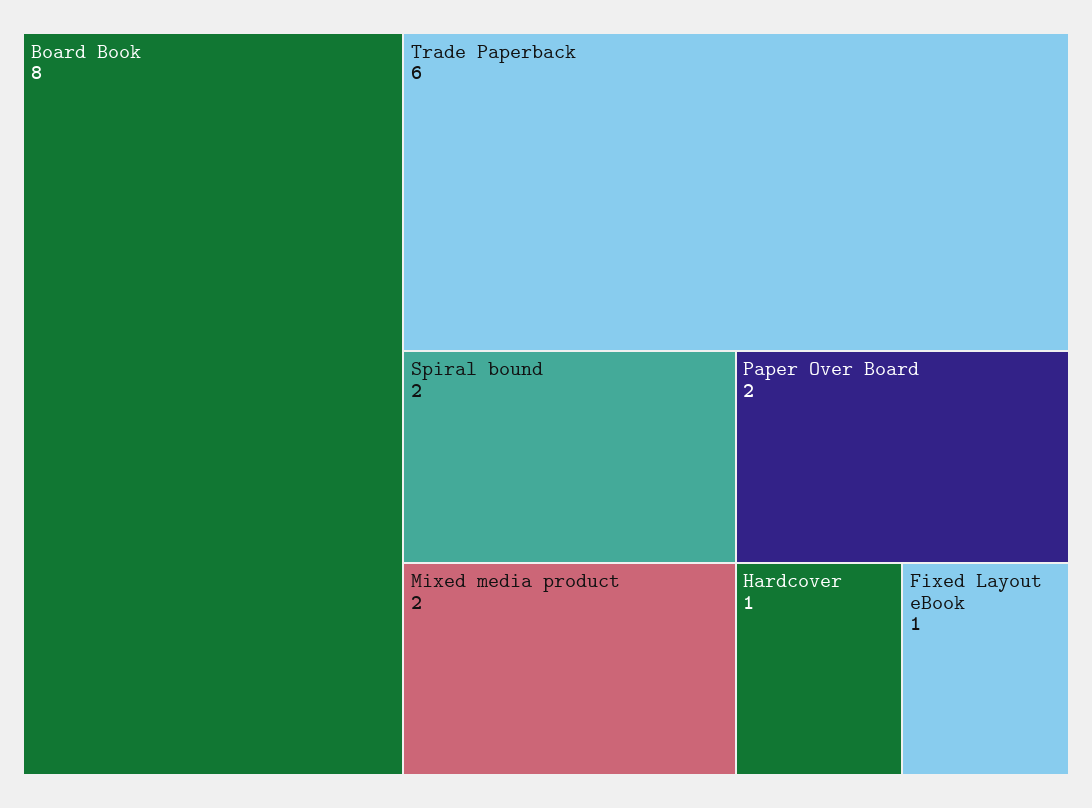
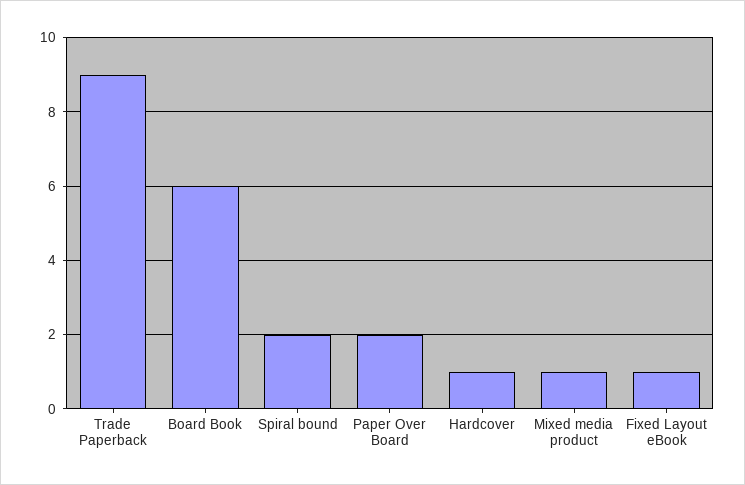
  {
-   "Board Book": 8,
+   "Board Book": 6,
-   "Trade Paperback": 6,
+   "Trade Paperback": 9,
    "Spiral bound": 2,
-   "Mixed media product": 2,
+   "Mixed media product": 1,
    "Paper Over Board": 2,
    "Hardcover": 1,
    "Fixed Layout eBook": 1
  }

